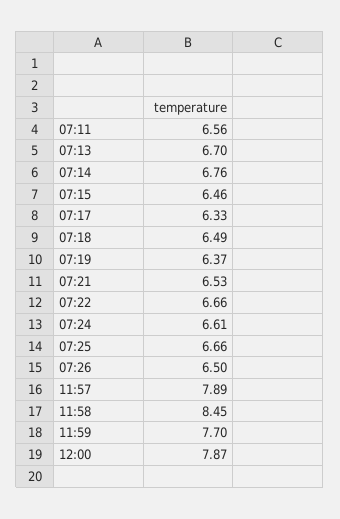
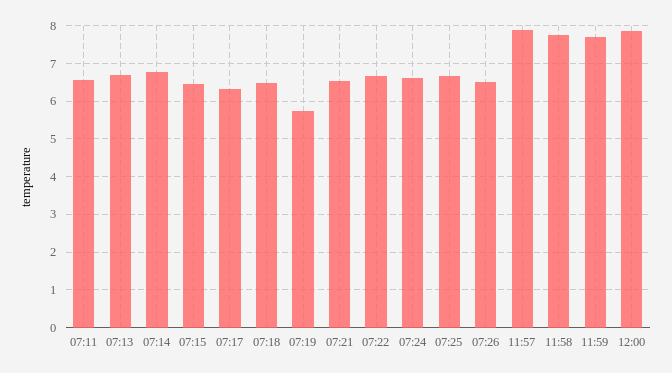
  {
    "07:11": 6.56,
    "07:13": 6.7,
    "07:14": 6.76,
    "07:15": 6.46,
    "07:17": 6.33,
    "07:18": 6.49,
-   "07:19": 6.37,
+   "07:19": 5.8,
    "07:21": 6.53,
    "07:22": 6.66,
    "07:24": 6.61,
    "07:25": 6.66,
    "07:26": 6.5,
    "11:57": 7.89,
-   "11:58": 8.45,
+   "11:58": 7.8,
    "11:59": 7.7,
    "12:00": 7.87
  }

